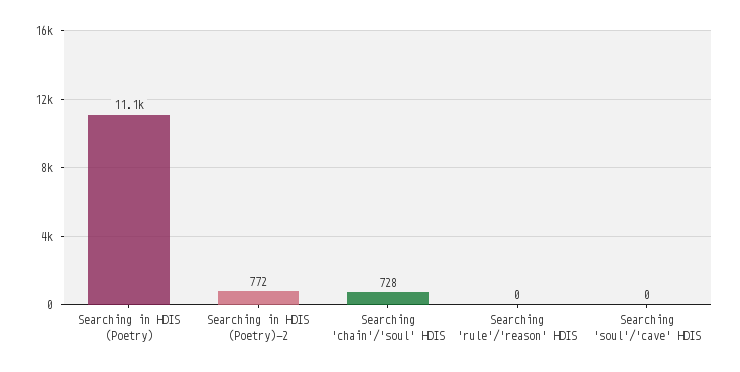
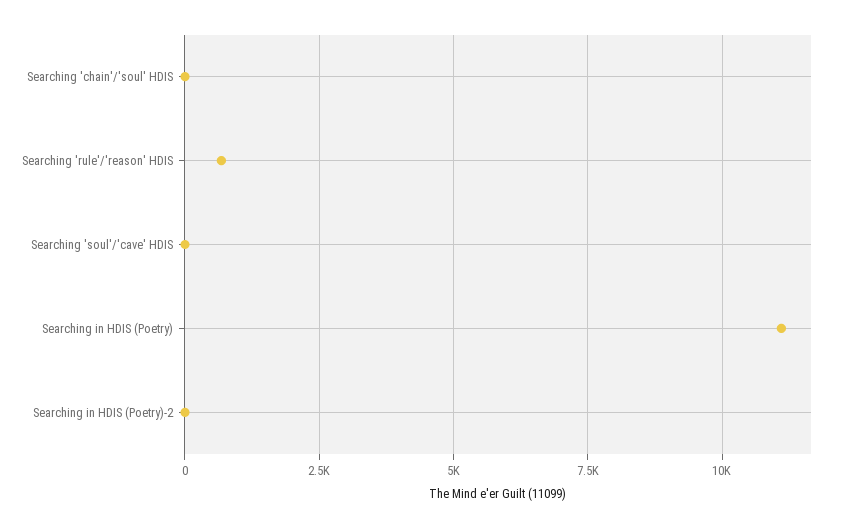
  {
    "Searching in HDIS (Poetry)": 11100,
-   "Searching in HDIS (Poetry)-2": 772,
+   "Searching in HDIS (Poetry)-2": 0,
-   "Searching 'chain'/'soul' HDIS": 728,
+   "Searching 'chain'/'soul' HDIS": 0,
-   "Searching 'rule'/'reason' HDIS": 0,
+   "Searching 'rule'/'reason' HDIS": 750,
    "Searching 'soul'/'cave' HDIS": 0
  }

